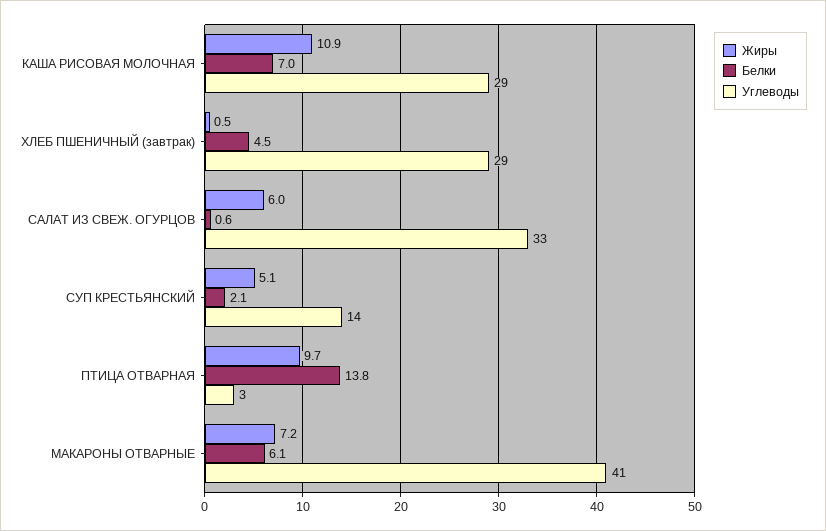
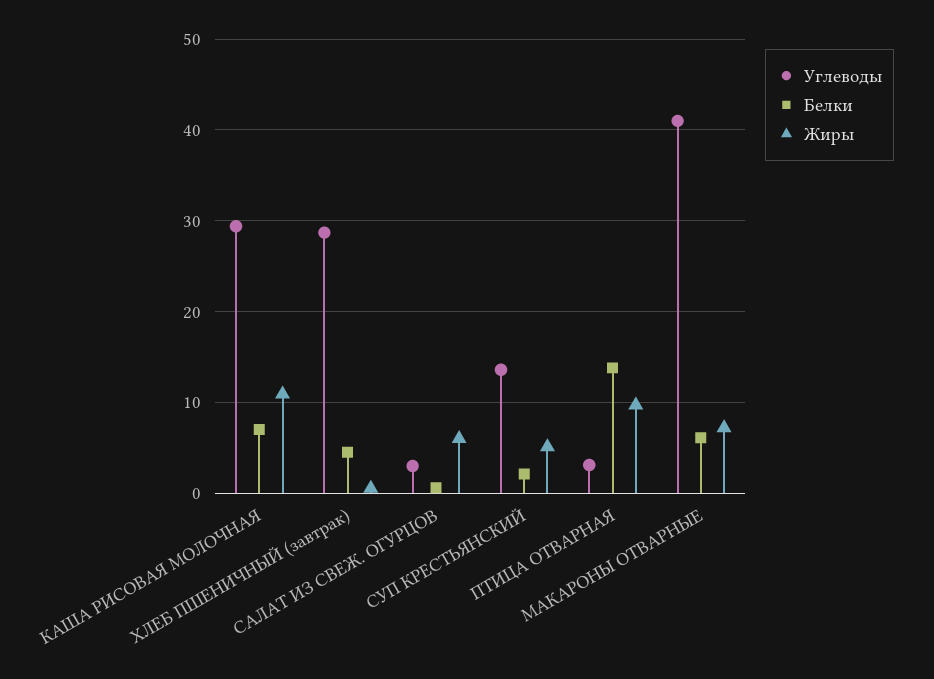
  {
    "Жиры": {
      "КАША РИСОВАЯ МОЛОЧНАЯ": 10.9,
      "ХЛЕБ ПШЕНИЧНЫЙ (завтрак)": 0.5,
      "САЛАТ ИЗ СВЕЖ. ОГУРЦОВ": 6,
      "СУП КРЕСТЬЯНСКИЙ": 5.1,
      "ПТИЦА ОТВАРНАЯ": 9.7,
      "МАКАРОНЫ ОТВАРНЫЕ": 7.2
    },
    "Белки": {
      "КАША РИСОВАЯ МОЛОЧНАЯ": 7,
      "ХЛЕБ ПШЕНИЧНЫЙ (завтрак)": 4.5,
      "САЛАТ ИЗ СВЕЖ. ОГУРЦОВ": 0.6,
      "СУП КРЕСТЬЯНСКИЙ": 2.1,
      "ПТИЦА ОТВАРНАЯ": 13.8,
      "МАКАРОНЫ ОТВАРНЫЕ": 6.1
    },
    "Углеводы": {
      "КАША РИСОВАЯ МОЛОЧНАЯ": 29,
      "ХЛЕБ ПШЕНИЧНЫЙ (завтрак)": 29,
-     "САЛАТ ИЗ СВЕЖ. ОГУРЦОВ": 33,
+     "САЛАТ ИЗ СВЕЖ. ОГУРЦОВ": 3,
      "СУП КРЕСТЬЯНСКИЙ": 14,
      "ПТИЦА ОТВАРНАЯ": 3,
      "МАКАРОНЫ ОТВАРНЫЕ": 41
    }
  }

